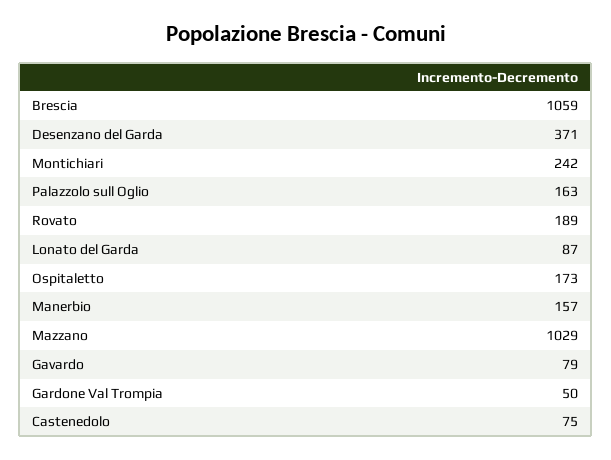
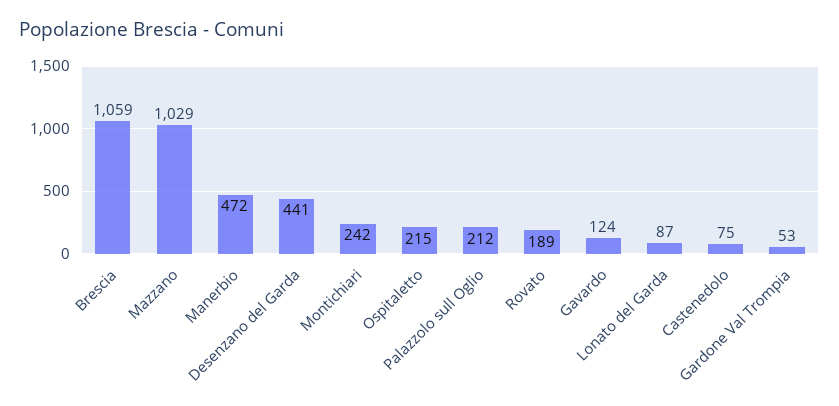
  {
    "Brescia": 1059,
-   "Desenzano del Garda": 371,
+   "Desenzano del Garda": 441,
    "Montichiari": 242,
-   "Palazzolo sull Oglio": 163,
+   "Palazzolo sull Oglio": 212,
    "Rovato": 189,
    "Lonato del Garda": 87,
-   "Ospitaletto": 173,
+   "Ospitaletto": 215,
-   "Manerbio": 157,
+   "Manerbio": 472,
    "Mazzano": 1029,
-   "Gavardo": 79,
+   "Gavardo": 124,
-   "Gardone Val Trompia": 50,
+   "Gardone Val Trompia": 53,
    "Castenedolo": 75
  }

